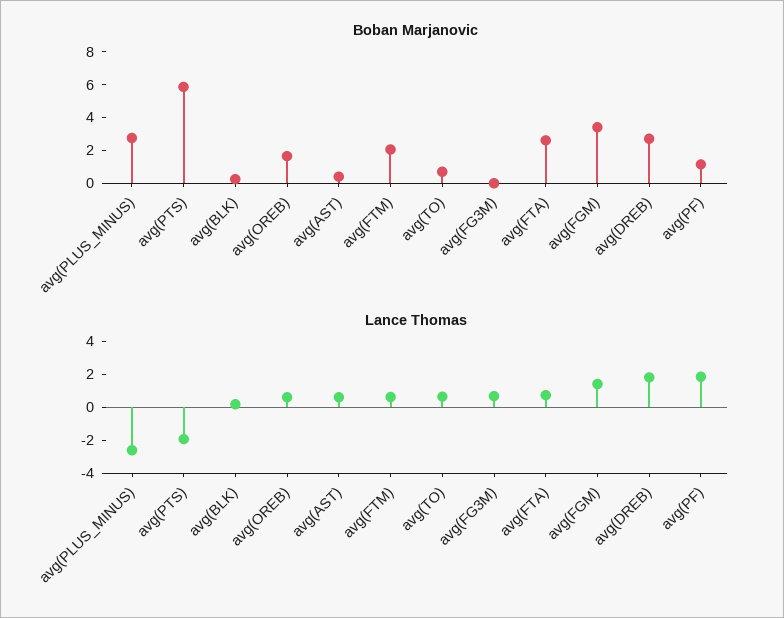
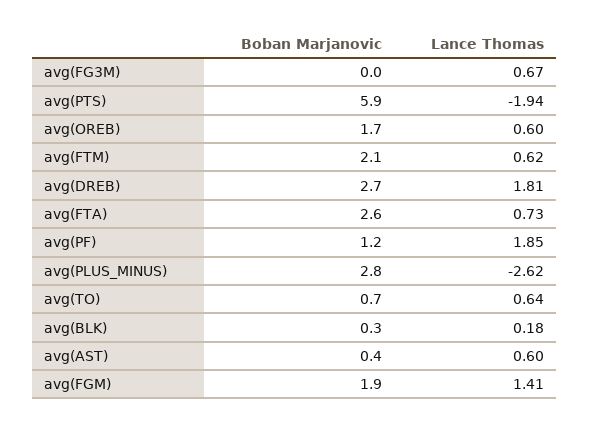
  {
    "Boban Marjanovic": {
      "avg(PLUS_MINUS)": 2.8,
      "avg(PTS)": 5.9,
      "avg(BLK)": 0.3,
      "avg(OREB)": 1.7,
      "avg(AST)": 0.4,
      "avg(FTM)": 2.1,
      "avg(TO)": 0.7,
      "avg(FG3M)": 0,
      "avg(FTA)": 2.6,
-     "avg(FGM)": 3.5,
+     "avg(FGM)": 1.9,
      "avg(DREB)": 2.7,
      "avg(PF)": 1.2
    },
    "Lance Thomas": {
      "avg(PLUS_MINUS)": -2.62,
      "avg(PTS)": -1.94,
      "avg(BLK)": 0.18,
      "avg(OREB)": 0.6,
      "avg(AST)": 0.6,
      "avg(FTM)": 0.62,
      "avg(TO)": 0.64,
      "avg(FG3M)": 0.67,
      "avg(FTA)": 0.73,
      "avg(FGM)": 1.41,
      "avg(DREB)": 1.81,
      "avg(PF)": 1.85
    }
  }

